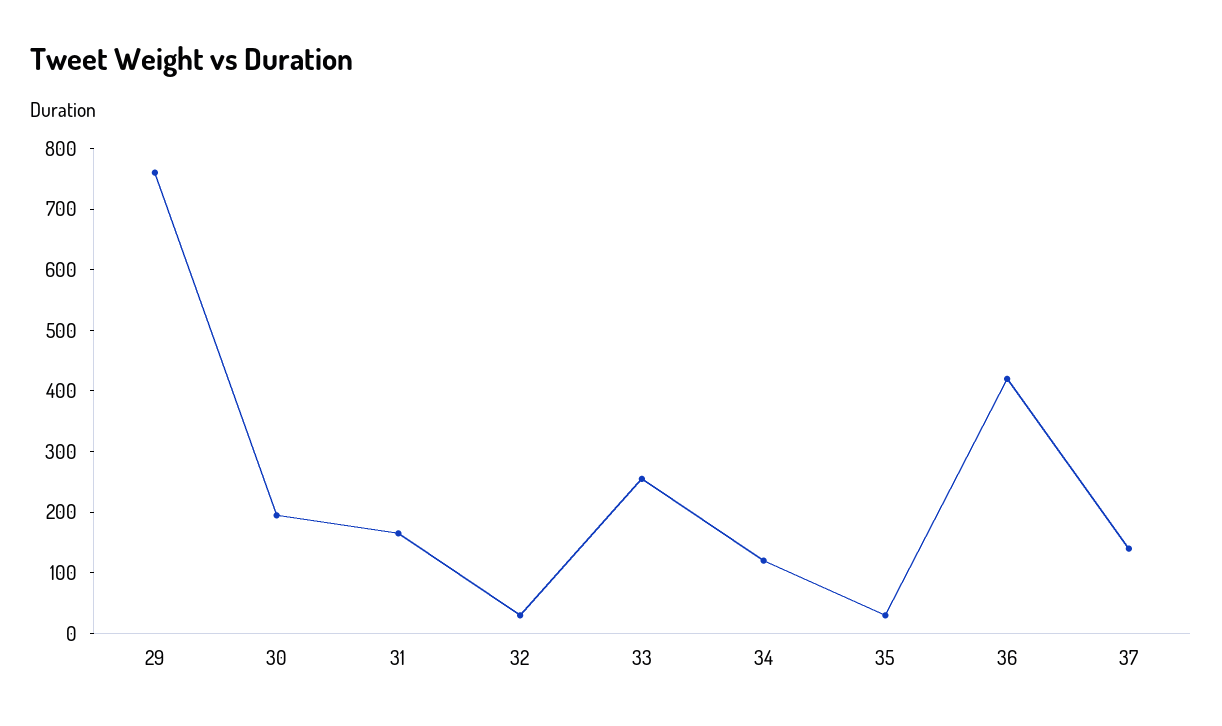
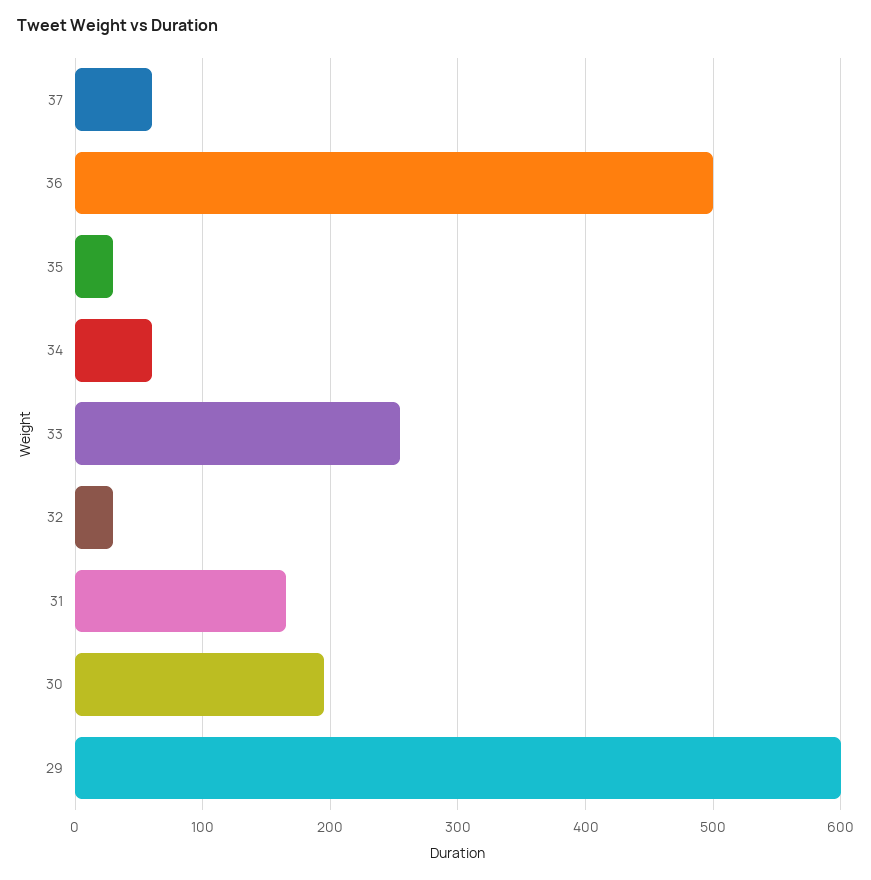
  {
-   "29": 760,
+   "29": 600,
    "30": 200,
    "31": 170,
    "32": 30,
    "33": 260,
-   "34": 120,
+   "34": 60,
    "35": 30,
-   "36": 420,
+   "36": 500,
-   "37": 140
+   "37": 60
  }

